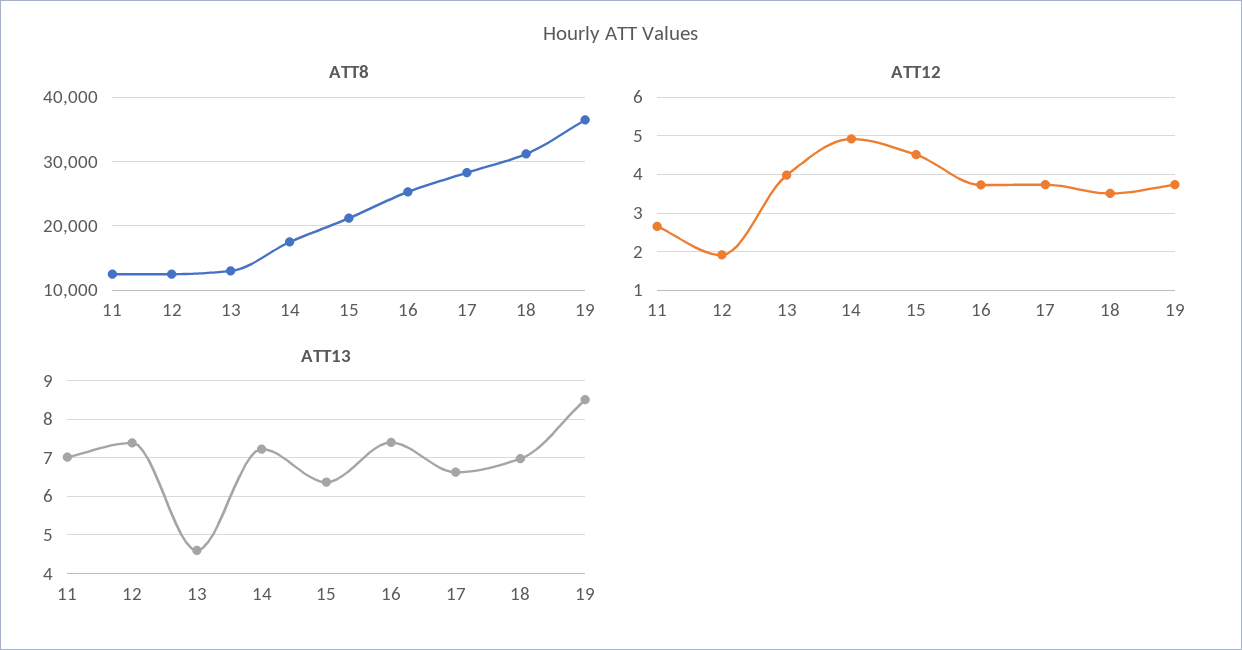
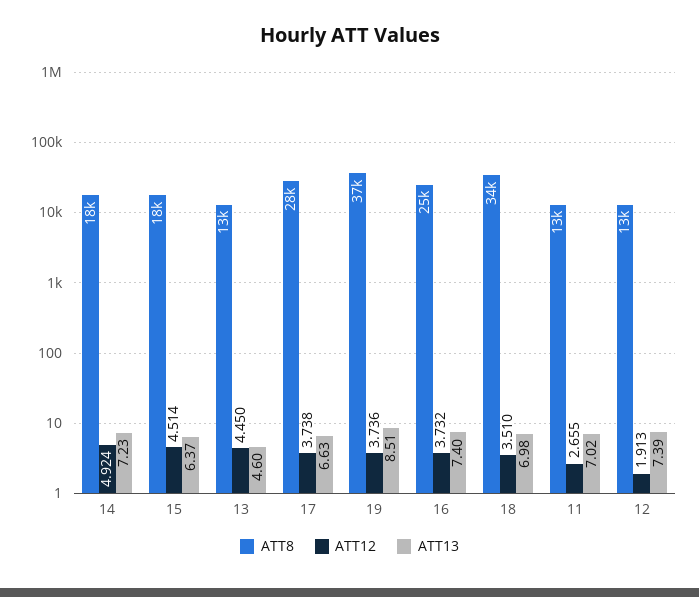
  {
    "ATT8": {
      "11": 13000,
      "12": 13000,
      "13": 13000,
      "14": 18000,
-     "15": 21000,
+     "15": 18000,
      "16": 25000,
      "17": 28000,
-     "18": 31000,
+     "18": 34000,
      "19": 37000
    },
    "ATT12": {
      "11": 2.655,
      "12": 1.913,
-     "13": 4,
+     "13": 4.45,
      "14": 4.924,
      "15": 4.514,
      "16": 3.732,
      "17": 3.738,
      "18": 3.51,
      "19": 3.736
    },
    "ATT13": {
      "11": 7.02,
      "12": 7.39,
      "13": 4.6,
      "14": 7.23,
      "15": 6.37,
      "16": 7.4,
      "17": 6.63,
      "18": 6.98,
      "19": 8.51
    }
  }

